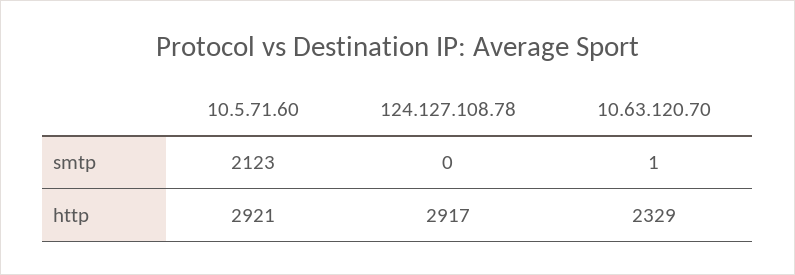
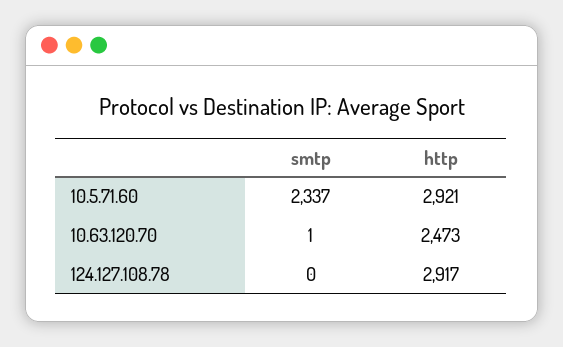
  {
    "10.5.71.60": {
-     "smtp": 2123,
+     "smtp": 2337,
      "http": 2921
    },
    "124.127.108.78": {
      "smtp": 0,
      "http": 2917
    },
    "10.63.120.70": {
      "smtp": 1,
-     "http": 2329
+     "http": 2473
    }
  }

